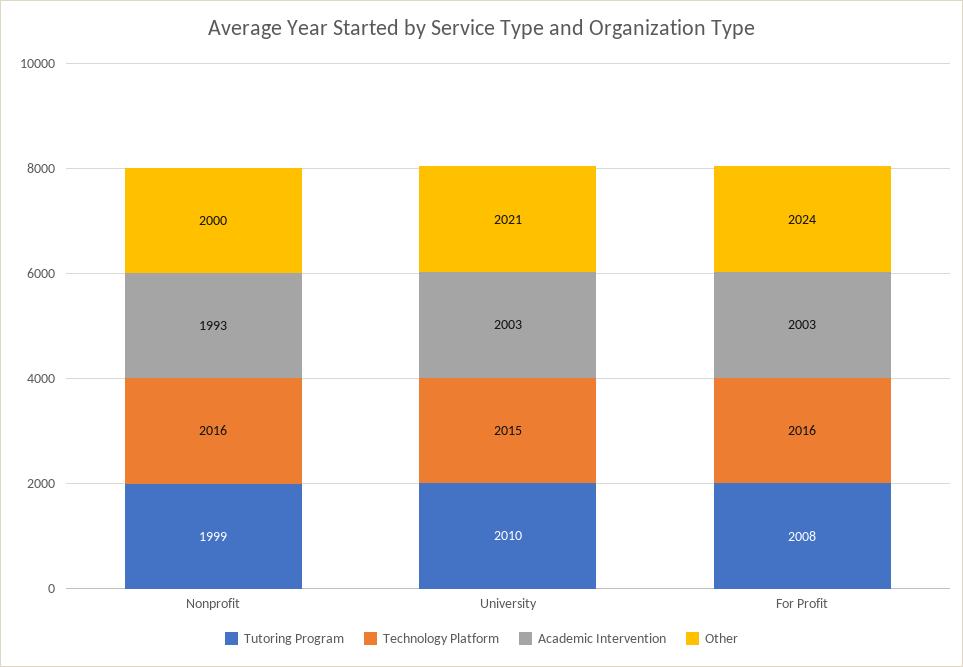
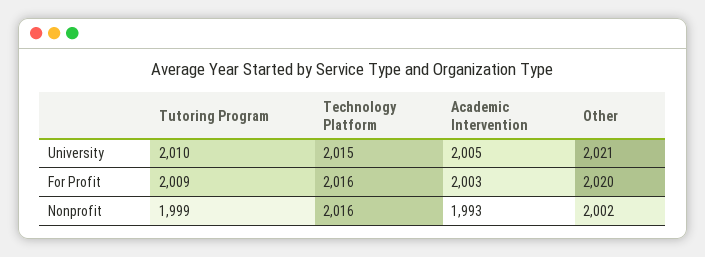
  {
    "Tutoring Program": {
      "Nonprofit": 1999,
      "University": 2010,
-     "For Profit": 2008
+     "For Profit": 2009
    },
    "Technology Platform": {
      "Nonprofit": 2016,
      "University": 2015,
      "For Profit": 2016
    },
    "Academic Intervention": {
      "Nonprofit": 1993,
-     "University": 2003,
+     "University": 2005,
      "For Profit": 2003
    },
    "Other": {
-     "Nonprofit": 2000,
+     "Nonprofit": 2002,
      "University": 2021,
-     "For Profit": 2024
+     "For Profit": 2020
    }
  }

